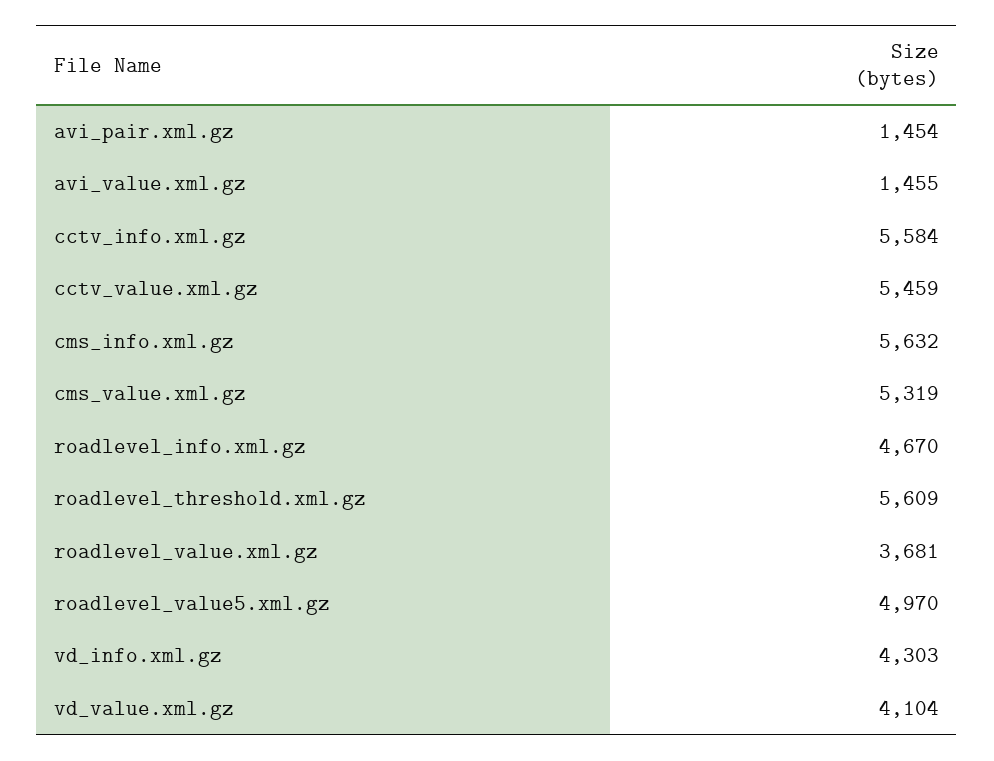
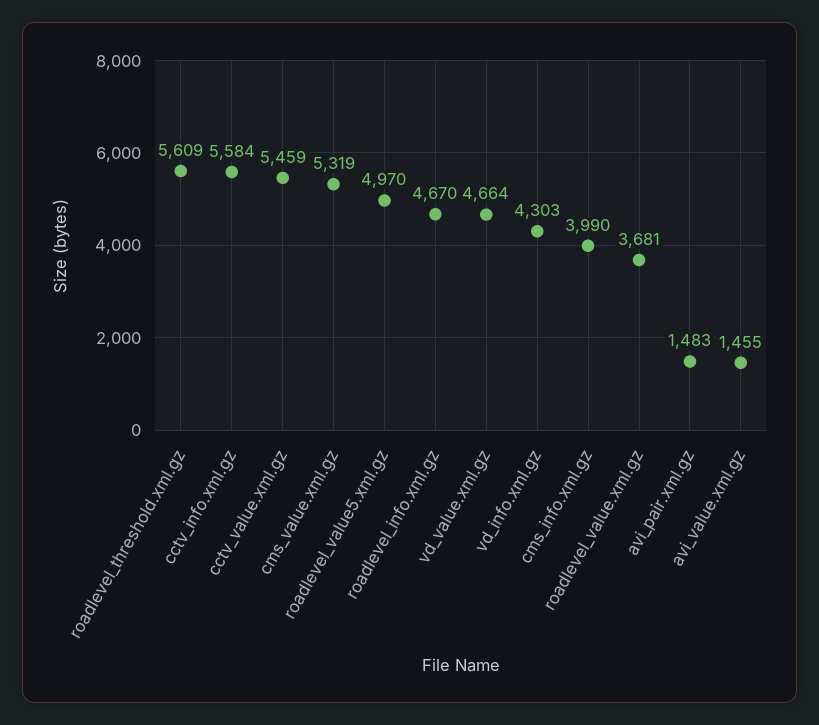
  {
-   "avi_pair.xml.gz": 1454,
+   "avi_pair.xml.gz": 1483,
    "avi_value.xml.gz": 1455,
    "cctv_info.xml.gz": 5584,
    "cctv_value.xml.gz": 5459,
-   "cms_info.xml.gz": 5632,
+   "cms_info.xml.gz": 3990,
    "cms_value.xml.gz": 5319,
    "roadlevel_info.xml.gz": 4670,
    "roadlevel_threshold.xml.gz": 5609,
    "roadlevel_value.xml.gz": 3681,
    "roadlevel_value5.xml.gz": 4970,
    "vd_info.xml.gz": 4303,
-   "vd_value.xml.gz": 4104
+   "vd_value.xml.gz": 4664
  }

